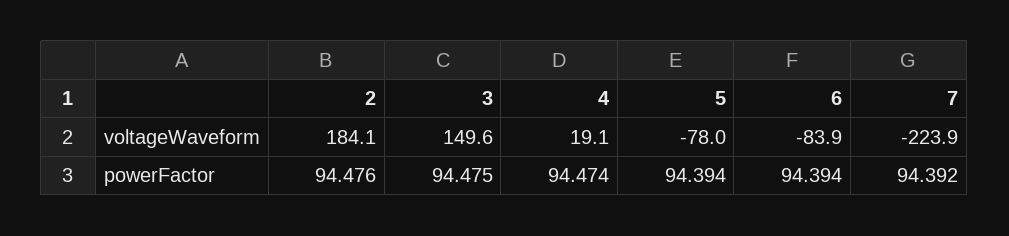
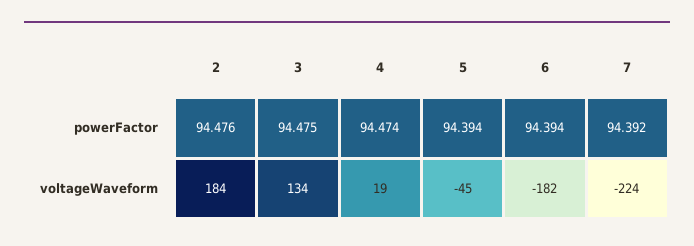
  {
    "2": {
      "voltageWaveform": 184.1,
      "powerFactor": 94.476
    },
    "3": {
-     "voltageWaveform": 149.6,
+     "voltageWaveform": 134,
      "powerFactor": 94.475
    },
    "4": {
      "voltageWaveform": 19.1,
      "powerFactor": 94.474
    },
    "5": {
-     "voltageWaveform": -78,
+     "voltageWaveform": -45,
      "powerFactor": 94.394
    },
    "6": {
-     "voltageWaveform": -83.9,
+     "voltageWaveform": -182,
      "powerFactor": 94.394
    },
    "7": {
      "voltageWaveform": -223.9,
      "powerFactor": 94.392
    }
  }

